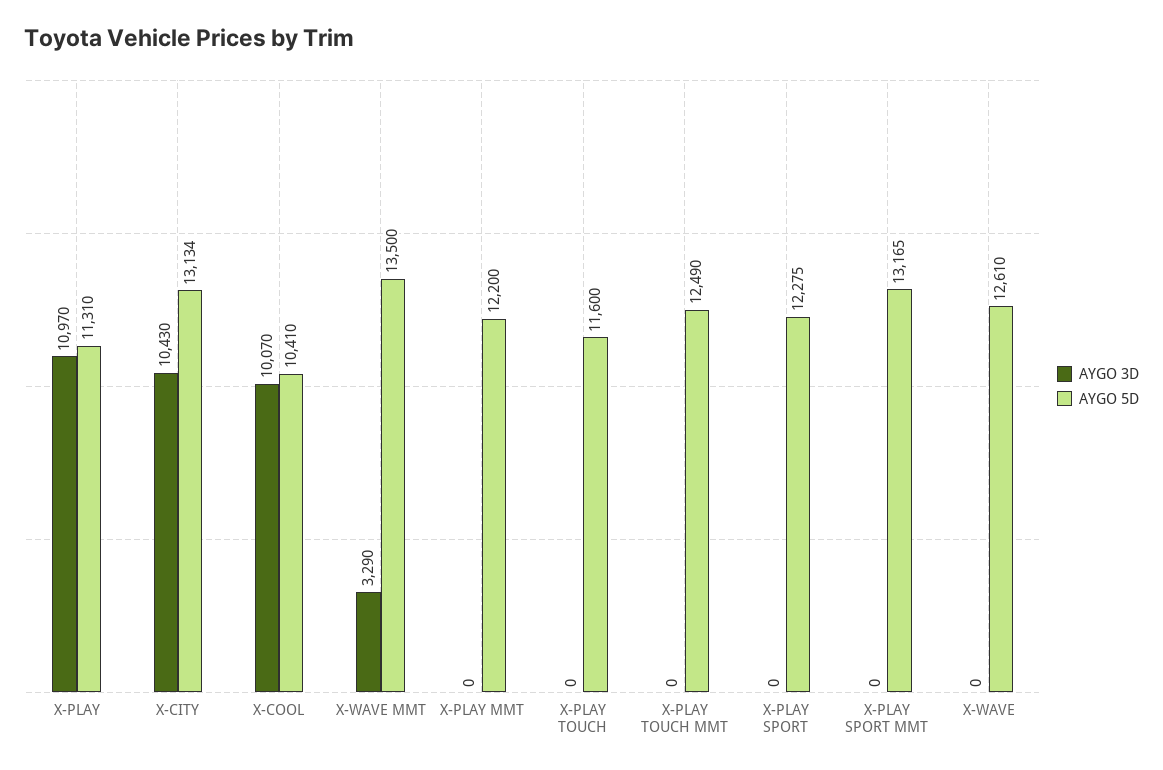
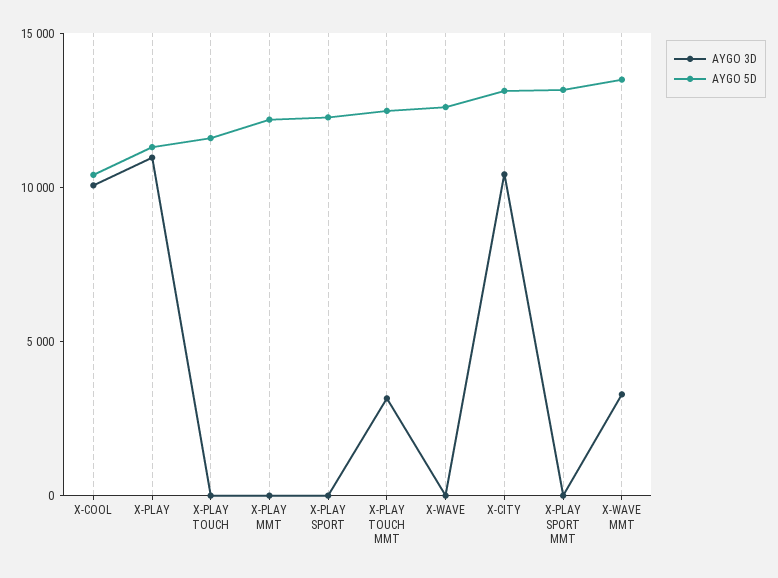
  {
    "AYGO 3D": {
      "X-PLAY": 10970,
      "X-CITY": 10430,
      "X-COOL": 10070,
      "X-WAVE MMT": 3290,
      "X-PLAY MMT": 0,
      "X-PLAY TOUCH": 0,
-     "X-PLAY TOUCH MMT": 0,
+     "X-PLAY TOUCH MMT": 3000,
      "X-PLAY SPORT": 0,
      "X-PLAY SPORT MMT": 0,
      "X-WAVE": 0
    },
    "AYGO 5D": {
      "X-PLAY": 11310,
      "X-CITY": 13134,
      "X-COOL": 10410,
      "X-WAVE MMT": 13500,
      "X-PLAY MMT": 12200,
      "X-PLAY TOUCH": 11600,
      "X-PLAY TOUCH MMT": 12490,
      "X-PLAY SPORT": 12275,
      "X-PLAY SPORT MMT": 13165,
      "X-WAVE": 12610
    }
  }

